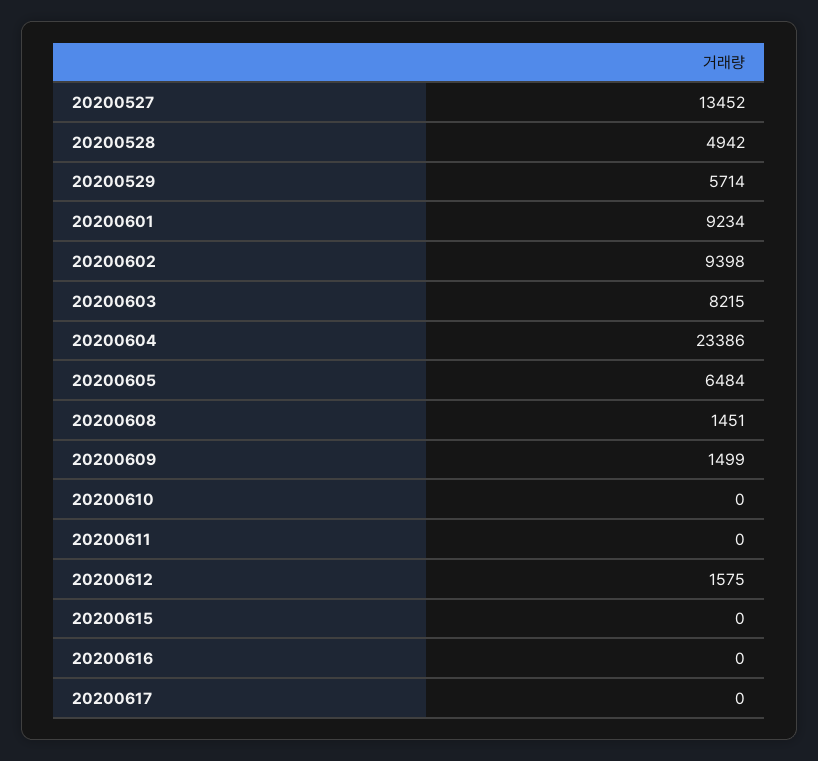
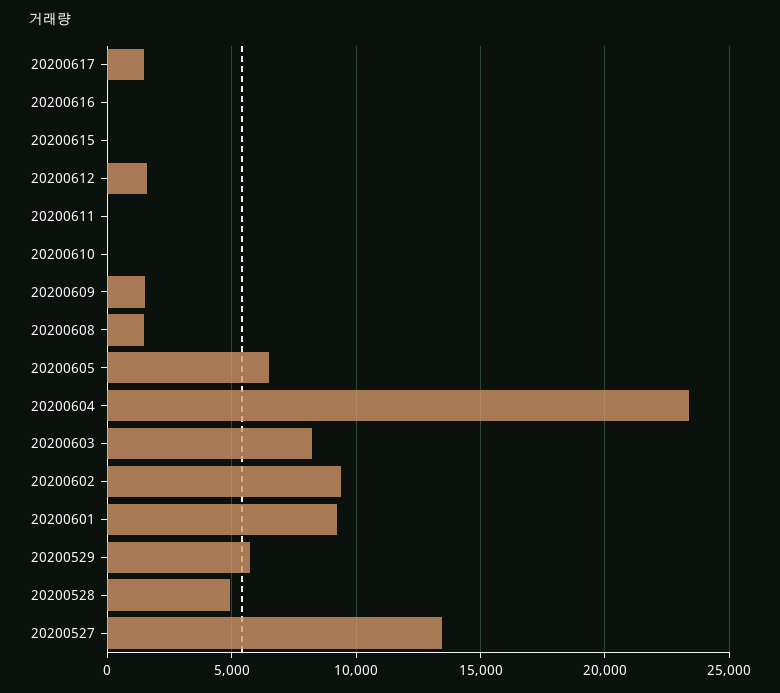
  {
    "20200527": 13452,
    "20200528": 4942,
    "20200529": 5714,
    "20200601": 9234,
    "20200602": 9398,
    "20200603": 8215,
    "20200604": 23386,
    "20200605": 6484,
    "20200608": 1451,
    "20200609": 1499,
    "20200610": 0,
    "20200611": 0,
    "20200612": 1575,
    "20200615": 0,
    "20200616": 0,
-   "20200617": 0
+   "20200617": 1500
  }

